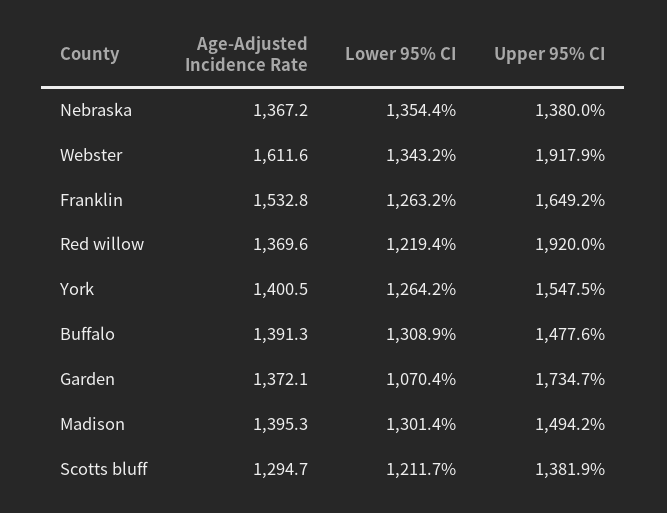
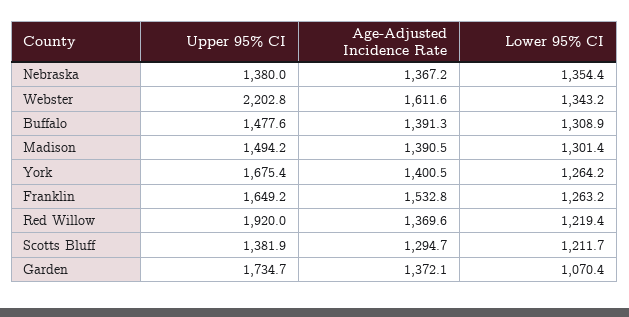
  {
    "Age-Adjusted Incidence Rate": {
      "Nebraska": 1367.2,
      "Webster": 1611.6,
      "Franklin": 1532.8,
      "Red willow": 1369.6,
      "York": 1400.5,
      "Buffalo": 1391.3,
      "Garden": 1372.1,
-     "Madison": 1395.3,
+     "Madison": 1390.5,
      "Scotts bluff": 1294.7
    },
    "Lower 95% CI": {
      "Nebraska": 1354.4,
      "Webster": 1343.2,
      "Franklin": 1263.2,
      "Red willow": 1219.4,
      "York": 1264.2,
      "Buffalo": 1308.9,
      "Garden": 1070.4,
      "Madison": 1301.4,
      "Scotts bluff": 1211.7
    },
    "Upper 95% CI": {
      "Nebraska": 1380,
-     "Webster": 1917.9,
+     "Webster": 2202.8,
      "Franklin": 1649.2,
      "Red willow": 1920,
-     "York": 1547.5,
+     "York": 1675.4,
      "Buffalo": 1477.6,
      "Garden": 1734.7,
      "Madison": 1494.2,
      "Scotts bluff": 1381.9
    }
  }

